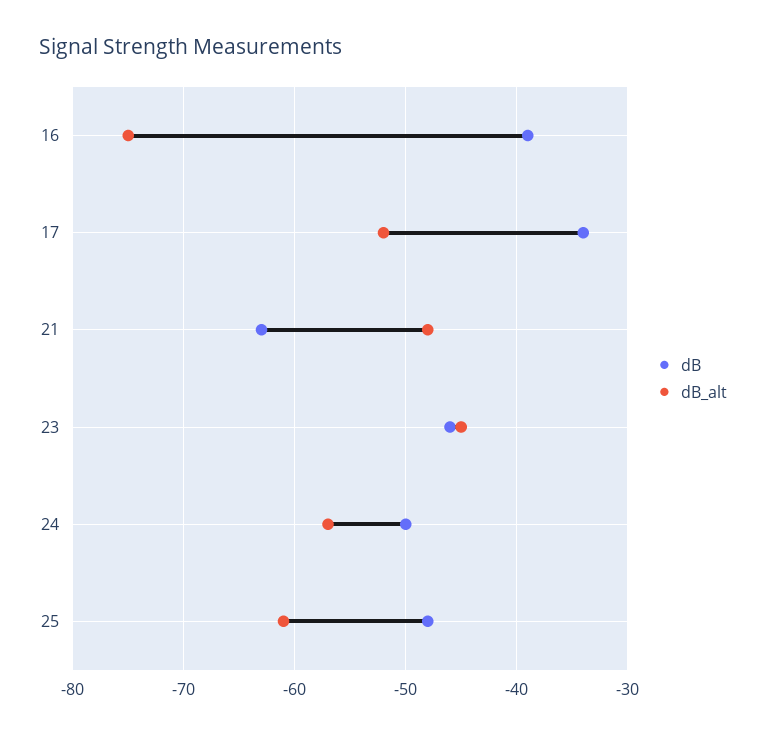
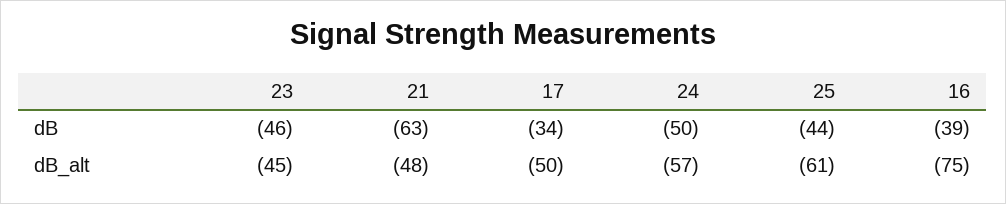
  {
    "dB": {
      "16": -39,
      "17": -34,
      "21": -63,
      "23": -46,
      "24": -50,
-     "25": -48
+     "25": -44
    },
    "dB_alt": {
      "16": -75,
-     "17": -52,
+     "17": -50,
      "21": -48,
      "23": -45,
      "24": -57,
      "25": -61
    }
  }

